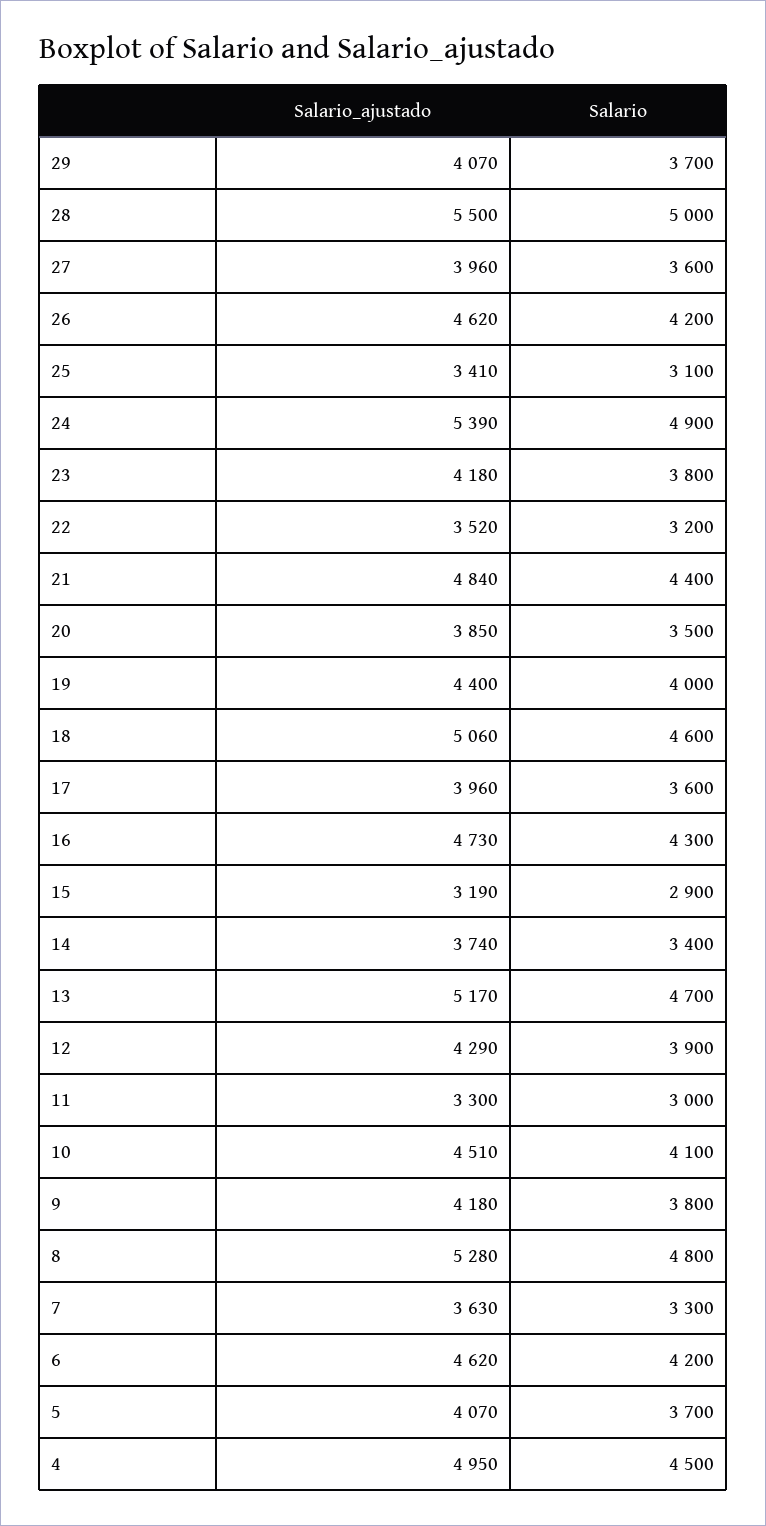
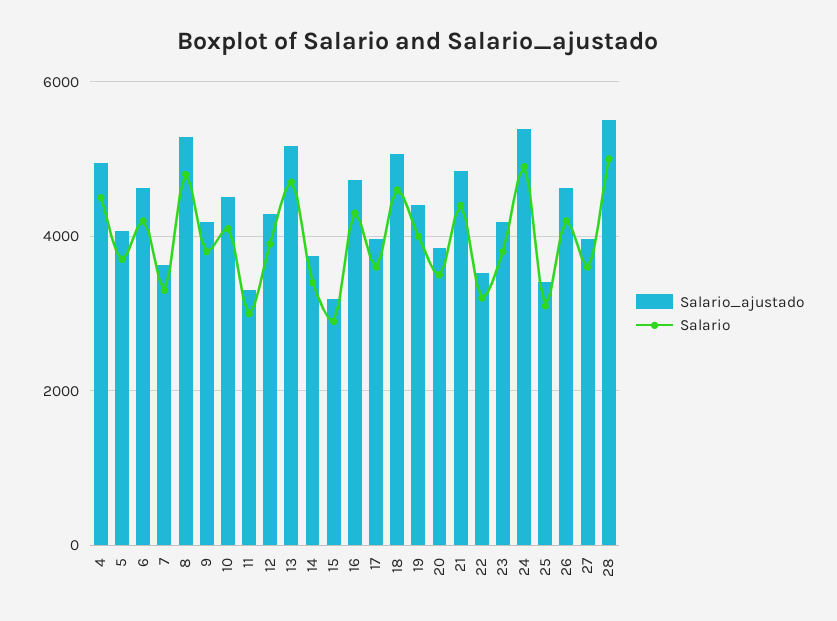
  {
    "Salario_ajustado": {
-     "29": 4070,
      "28": 5500,
      "27": 3960,
      "26": 4620,
      "25": 3410,
      "24": 5390,
      "23": 4180,
      "22": 3520,
      "21": 4840,
      "20": 3850,
      "19": 4400,
      "18": 5060,
      "17": 3960,
      "16": 4730,
      "15": 3190,
      "14": 3740,
      "13": 5170,
      "12": 4290,
      "11": 3300,
      "10": 4510,
      "9": 4180,
      "8": 5280,
      "7": 3630,
      "6": 4620,
      "5": 4070,
      "4": 4950
    },
    "Salario": {
-     "29": 3700,
      "28": 5000,
      "27": 3600,
      "26": 4200,
      "25": 3100,
      "24": 4900,
      "23": 3800,
      "22": 3200,
      "21": 4400,
      "20": 3500,
      "19": 4000,
      "18": 4600,
      "17": 3600,
      "16": 4300,
      "15": 2900,
      "14": 3400,
      "13": 4700,
      "12": 3900,
      "11": 3000,
      "10": 4100,
      "9": 3800,
      "8": 4800,
      "7": 3300,
      "6": 4200,
      "5": 3700,
      "4": 4500
    }
  }

